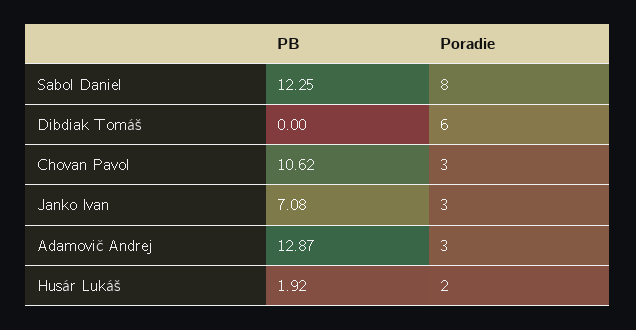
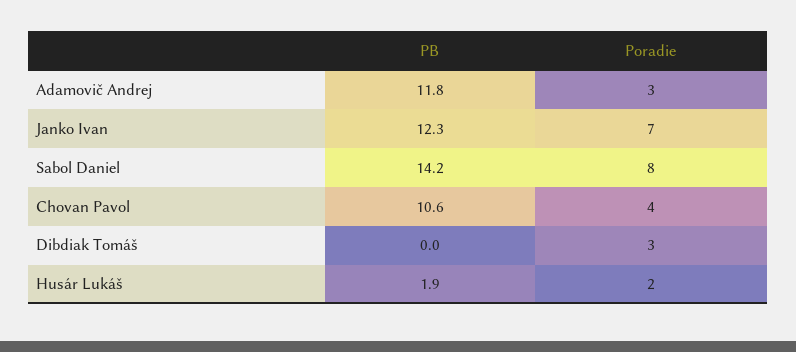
  {
    "PB": {
-     "Sabol Daniel": 12.25,
+     "Sabol Daniel": 14.2,
      "Dibdiak Tomáš": 0,
      "Chovan Pavol": 10.62,
-     "Janko Ivan": 7.08,
+     "Janko Ivan": 12.3,
-     "Adamovič Andrej": 12.87,
+     "Adamovič Andrej": 11.8,
      "Husár Lukáš": 1.92
    },
    "Poradie": {
      "Sabol Daniel": 8,
-     "Dibdiak Tomáš": 6,
+     "Dibdiak Tomáš": 3,
-     "Chovan Pavol": 3,
+     "Chovan Pavol": 4,
-     "Janko Ivan": 3,
+     "Janko Ivan": 7,
      "Adamovič Andrej": 3,
      "Husár Lukáš": 2
    }
  }

